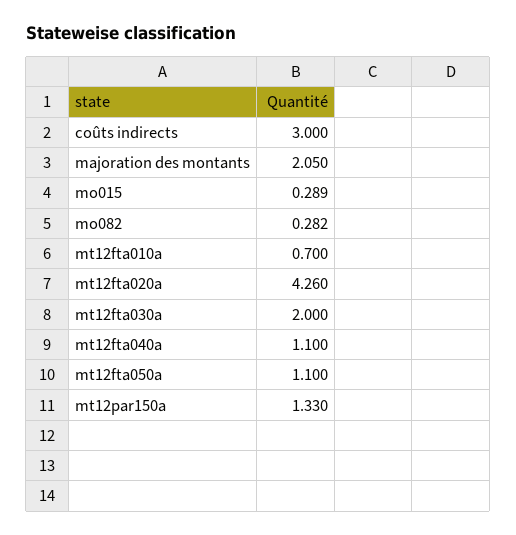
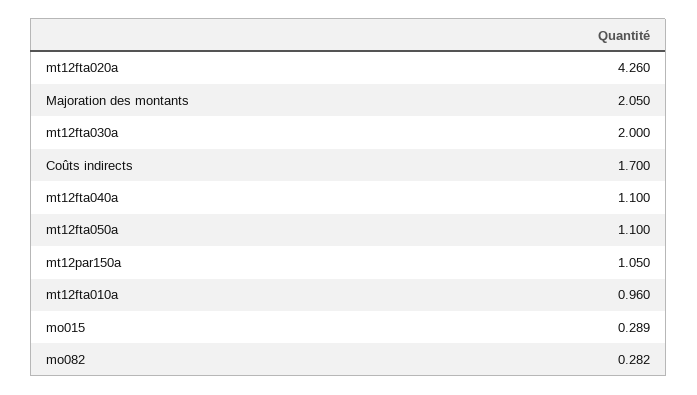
  {
-   "coûts indirects": 3,
+   "coûts indirects": 1.7,
    "majoration des montants": 2.05,
    "mo015": 0.289,
    "mo082": 0.282,
-   "mt12fta010a": 0.7,
+   "mt12fta010a": 0.96,
    "mt12fta020a": 4.26,
    "mt12fta030a": 2,
    "mt12fta040a": 1.1,
    "mt12fta050a": 1.1,
-   "mt12par150a": 1.33
+   "mt12par150a": 1.05
  }

